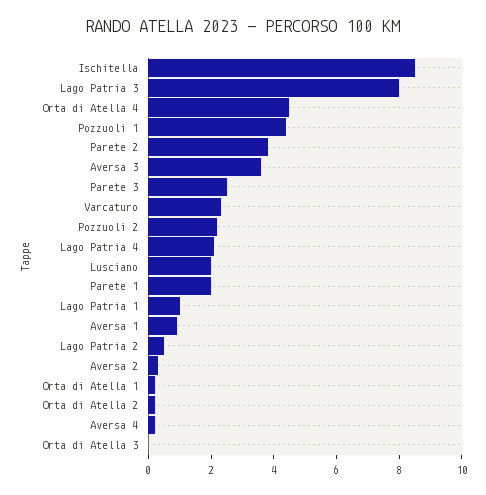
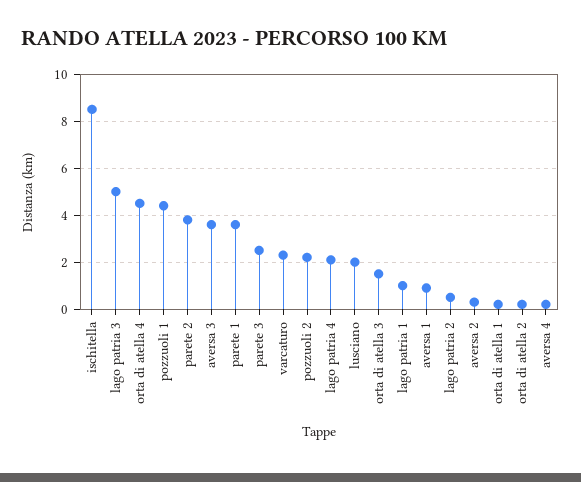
  {
    "Ischitella": 8.5,
-   "Lago Patria 3": 8,
+   "Lago Patria 3": 5,
    "Orta di Atella 4": 4.5,
    "Pozzuoli 1": 4.5,
    "Parete 2": 4,
    "Aversa 3": 3.5,
    "Parete 3": 2.5,
    "Varcaturo": 2.5,
    "Pozzuoli 2": 2,
    "Lago Patria 4": 2,
    "Lusciano": 2,
-   "Parete 1": 2,
+   "Parete 1": 3.5,
    "Lago Patria 1": 1,
    "Aversa 1": 1,
    "Lago Patria 2": 0.5,
    "Aversa 2": 0.5,
    "Orta di Atella 1": 0,
    "Orta di Atella 2": 0,
    "Aversa 4": 0,
-   "Orta di Atella 3": 0
+   "Orta di Atella 3": 1.5
  }

